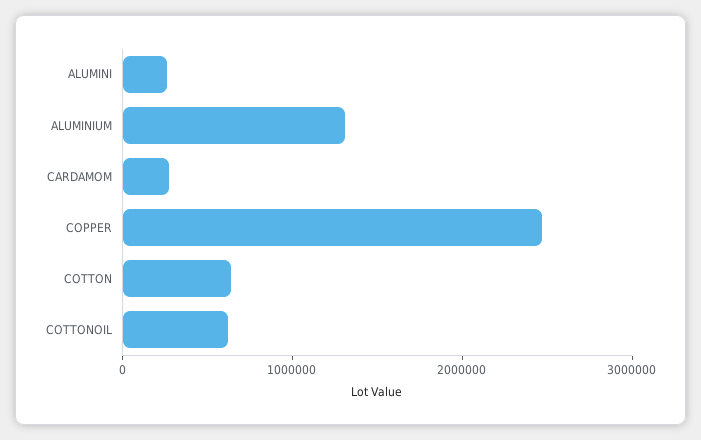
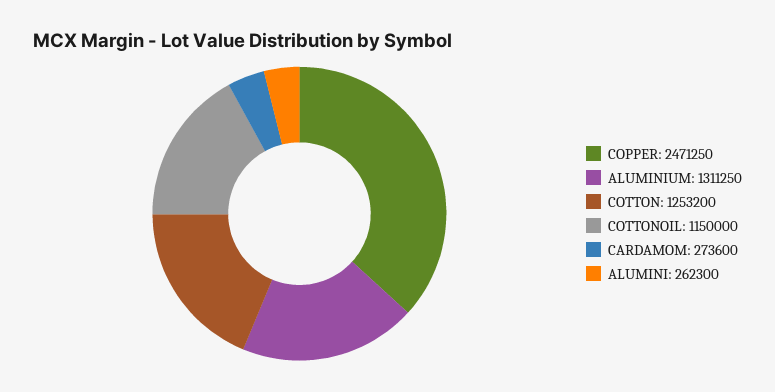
  {
    "ALUMINI": 262300,
    "ALUMINIUM": 1311250,
    "CARDAMOM": 273600,
    "COPPER": 2471250,
-   "COTTON": 600000,
+   "COTTON": 1253200,
-   "COTTONOIL": 600000
+   "COTTONOIL": 1150000
  }

